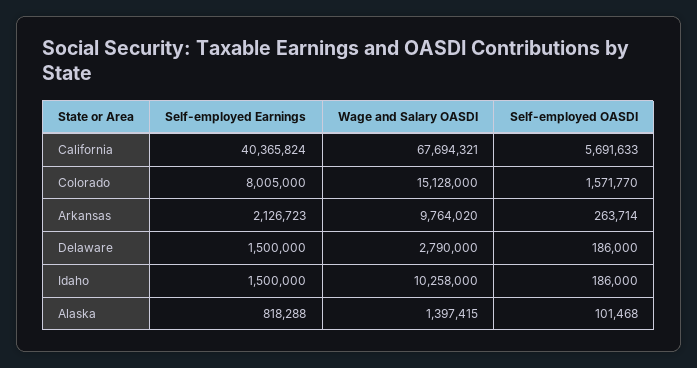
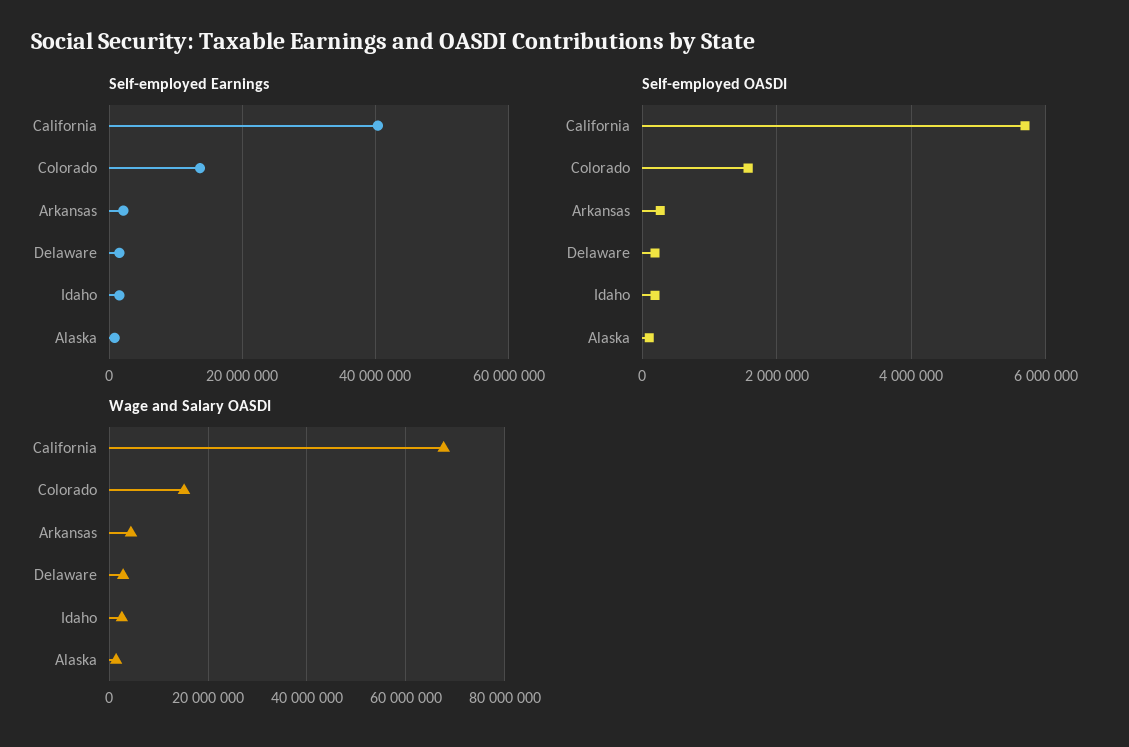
  {
    "Self-employed Earnings": {
      "California": 40365824,
-     "Colorado": 8005000,
+     "Colorado": 14000000,
      "Arkansas": 2126723,
      "Delaware": 1500000,
      "Idaho": 1500000,
      "Alaska": 818288
    },
    "Wage and Salary OASDI": {
      "California": 67694321,
      "Colorado": 15128000,
-     "Arkansas": 9764020,
+     "Arkansas": 4000000,
      "Delaware": 2790000,
-     "Idaho": 10258000,
+     "Idaho": 2000000,
      "Alaska": 1397415
    },
    "Self-employed OASDI": {
      "California": 5691633,
      "Colorado": 1571770,
      "Arkansas": 263714,
      "Delaware": 186000,
      "Idaho": 186000,
      "Alaska": 101468
    }
  }

